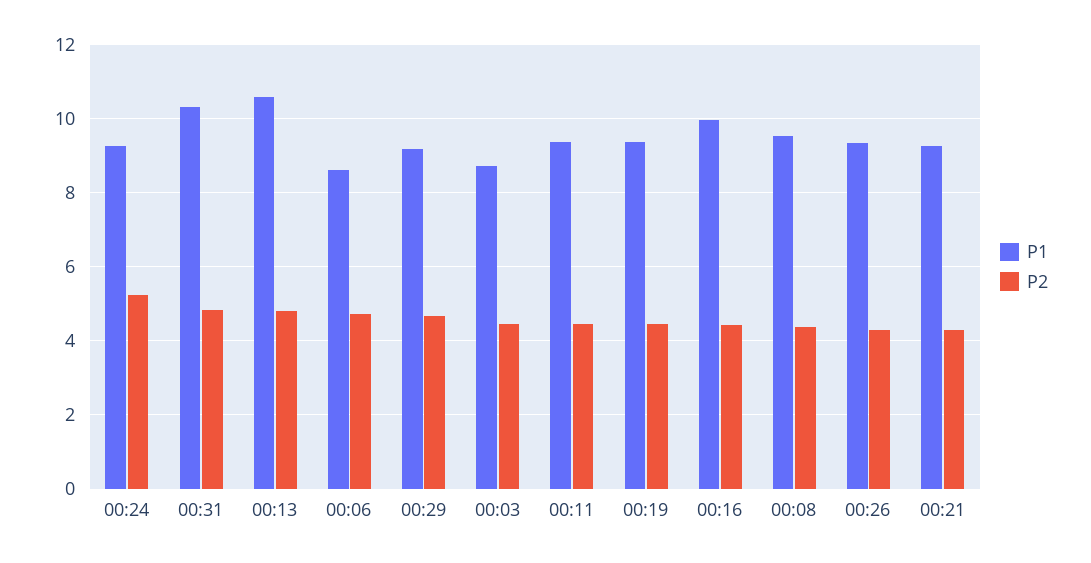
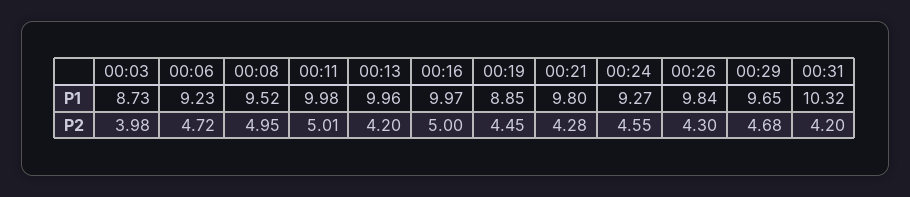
  {
    "P1": {
      "00:24": 9.27,
      "00:31": 10.32,
-     "00:13": 10.6,
+     "00:13": 9.96,
-     "00:06": 8.6,
+     "00:06": 9.23,
-     "00:29": 9.2,
+     "00:29": 9.65,
      "00:03": 8.73,
-     "00:11": 9.4,
+     "00:11": 9.98,
-     "00:19": 9.4,
+     "00:19": 8.85,
      "00:16": 9.97,
      "00:08": 9.52,
-     "00:26": 9.4,
+     "00:26": 9.84,
-     "00:21": 9.2
+     "00:21": 9.8
    },
    "P2": {
-     "00:24": 5.2,
+     "00:24": 4.55,
-     "00:31": 4.8,
+     "00:31": 4.2,
-     "00:13": 4.8,
+     "00:13": 4.2,
      "00:06": 4.72,
      "00:29": 4.68,
-     "00:03": 4.4,
+     "00:03": 3.98,
-     "00:11": 4.4,
+     "00:11": 5.01,
      "00:19": 4.45,
-     "00:16": 4.4,
+     "00:16": 5,
-     "00:08": 4.4,
+     "00:08": 4.95,
      "00:26": 4.3,
      "00:21": 4.28
    }
  }

